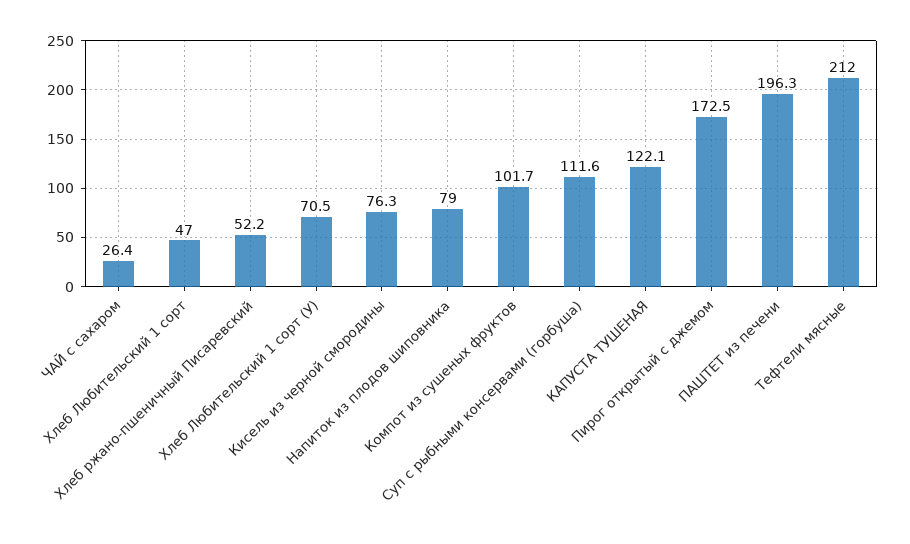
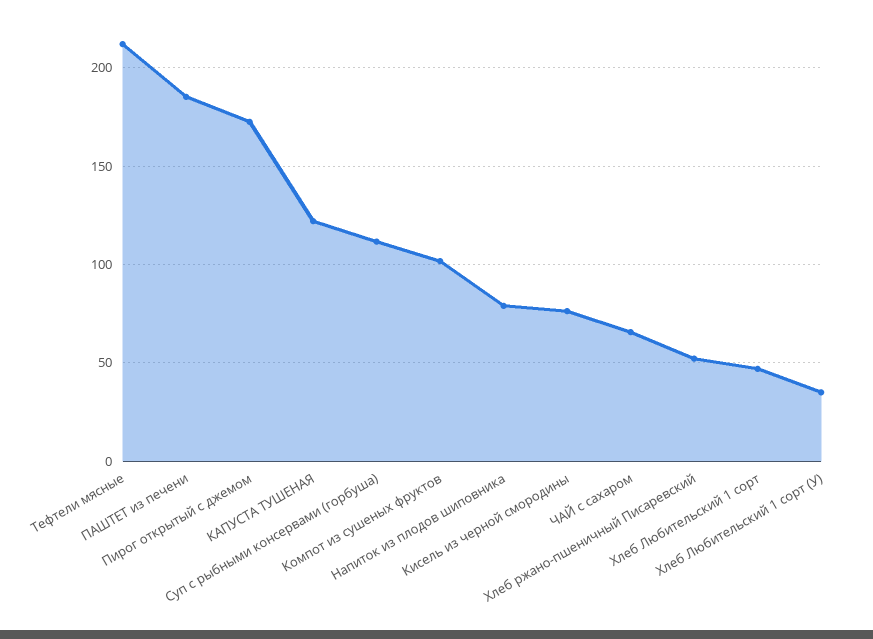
  {
-   "ЧАЙ с сахаром": 26.4,
+   "ЧАЙ с сахаром": 65,
    "Хлеб Любительский 1 сорт": 47,
    "Хлеб ржано-пшеничный Писаревский": 52.2,
-   "Хлеб Любительский 1 сорт (У)": 70.5,
+   "Хлеб Любительский 1 сорт (У)": 35,
    "Кисель из черной смородины": 76.3,
    "Напиток из плодов шиповника": 79,
    "Компот из сушеных фруктов": 101.7,
    "Суп с рыбными консервами (горбуша)": 111.6,
    "КАПУСТА ТУШЕНАЯ": 122.1,
    "Пирог открытый с джемом": 172.5,
-   "ПАШТЕТ из печени": 196.3,
+   "ПАШТЕТ из печени": 185,
    "Тефтели мясные": 212
  }

